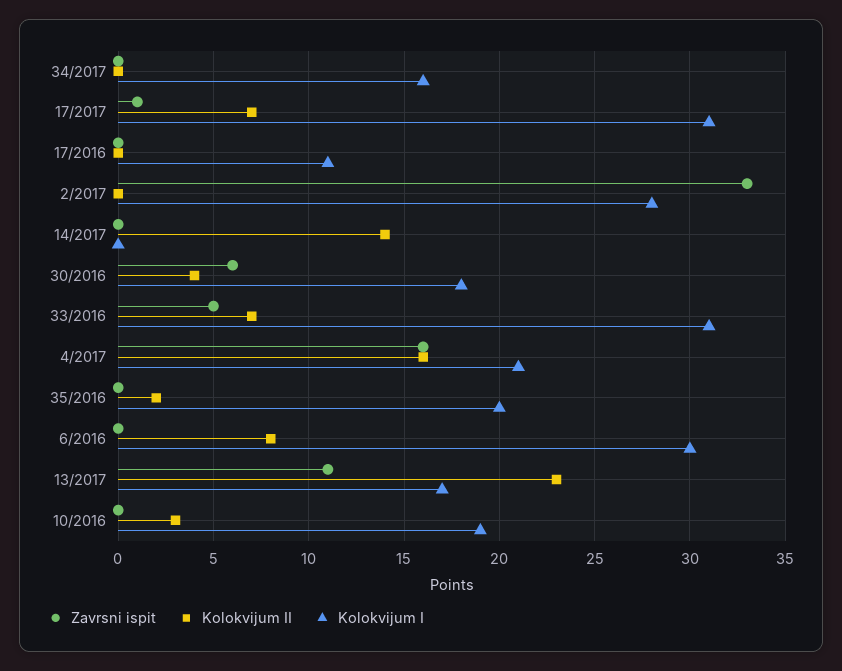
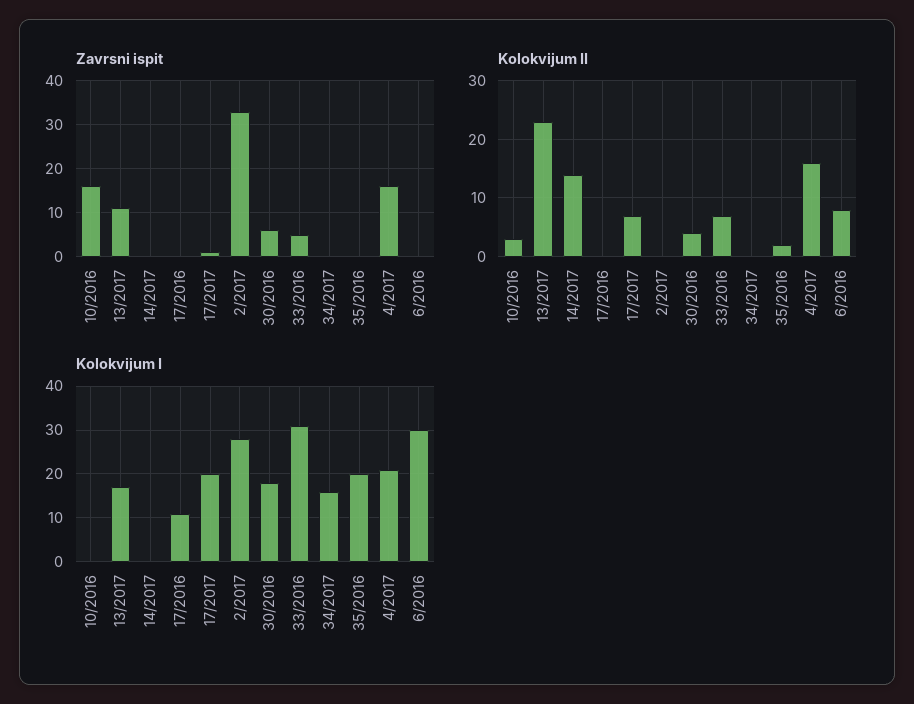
  {
    "Zavrsni ispit": {
      "34/2017": 0,
      "17/2017": 1,
      "17/2016": 0,
      "2/2017": 33,
      "14/2017": 0,
      "30/2016": 6,
      "33/2016": 5,
      "4/2017": 16,
      "35/2016": 0,
      "6/2016": 0,
      "13/2017": 11,
-     "10/2016": 0
+     "10/2016": 15
    },
    "Kolokvijum II": {
      "34/2017": 0,
      "17/2017": 7,
      "17/2016": 0,
      "2/2017": 0,
      "14/2017": 14,
      "30/2016": 4,
      "33/2016": 7,
      "4/2017": 16,
      "35/2016": 2,
      "6/2016": 8,
      "13/2017": 23,
      "10/2016": 3
    },
    "Kolokvijum I": {
      "34/2017": 16,
-     "17/2017": 31,
+     "17/2017": 20,
      "17/2016": 11,
      "2/2017": 28,
      "14/2017": 0,
      "30/2016": 18,
      "33/2016": 31,
      "4/2017": 21,
      "35/2016": 20,
      "6/2016": 30,
      "13/2017": 17,
-     "10/2016": 19
+     "10/2016": 0
    }
  }

